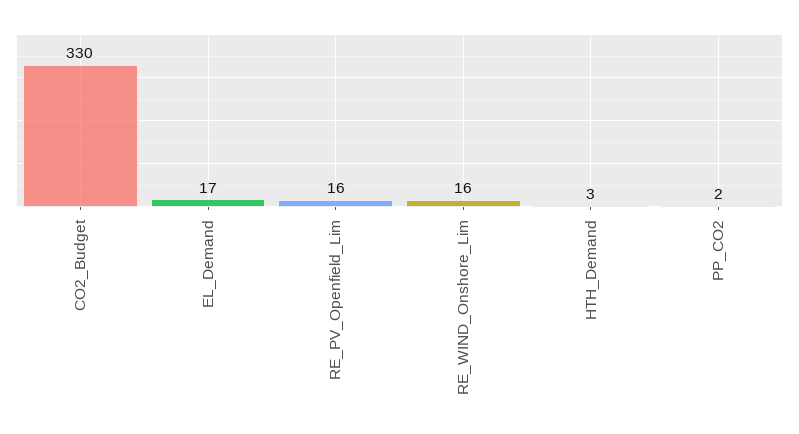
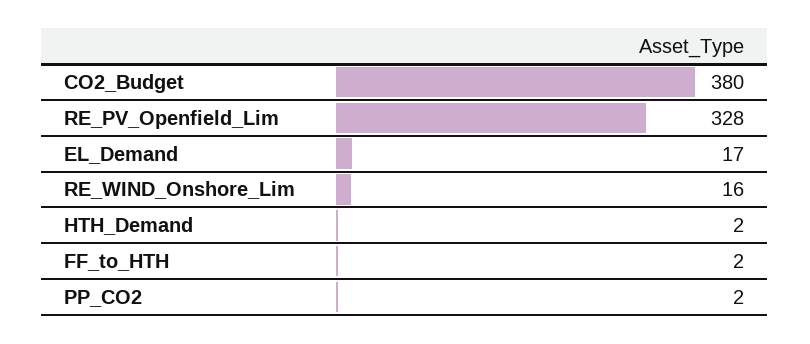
  {
-   "CO2_Budget": 330,
+   "CO2_Budget": 380,
    "EL_Demand": 17,
-   "RE_PV_Openfield_Lim": 16,
+   "RE_PV_Openfield_Lim": 328,
    "RE_WIND_Onshore_Lim": 16,
-   "HTH_Demand": 3,
+   "HTH_Demand": 2,
-   "PP_CO2": 2
+   "PP_CO2": 2,
+   "FF_to_HTH": 2
  }

